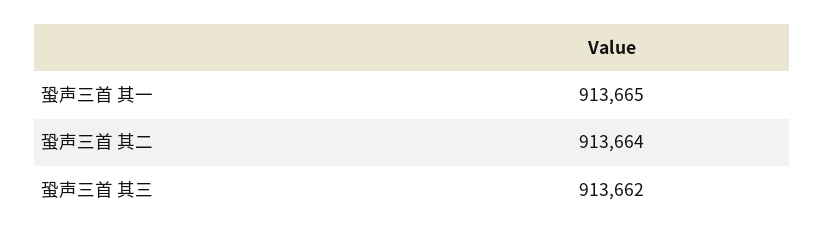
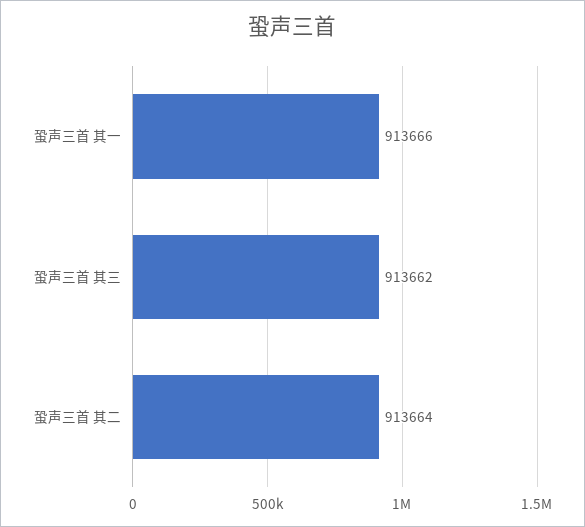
  {
-   "蛩声三首 其一": 913665,
+   "蛩声三首 其一": 913666,
    "蛩声三首 其二": 913664,
    "蛩声三首 其三": 913662
  }

